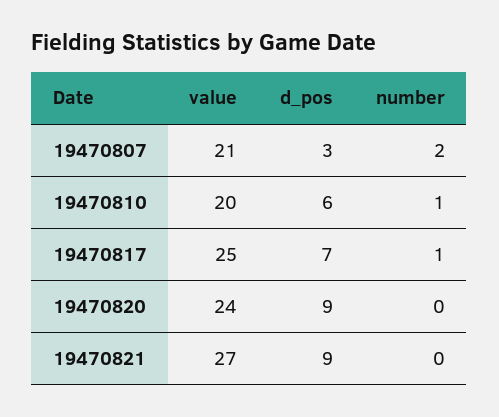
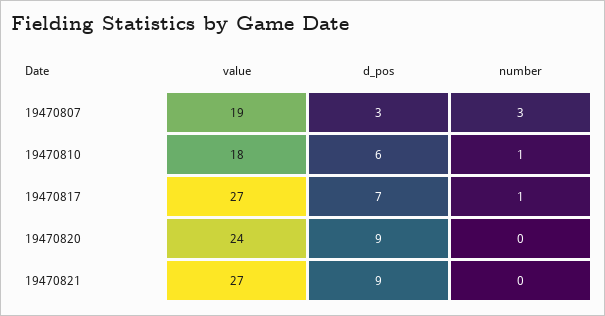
  {
    "value": {
-     "19470807": 21,
+     "19470807": 19,
-     "19470810": 20,
+     "19470810": 18,
-     "19470817": 25,
+     "19470817": 27,
      "19470820": 24,
      "19470821": 27
    },
    "d_pos": {
      "19470807": 3,
      "19470810": 6,
      "19470817": 7,
      "19470820": 9,
      "19470821": 9
    },
    "number": {
-     "19470807": 2,
+     "19470807": 3,
      "19470810": 1,
      "19470817": 1,
      "19470820": 0,
      "19470821": 0
    }
  }

